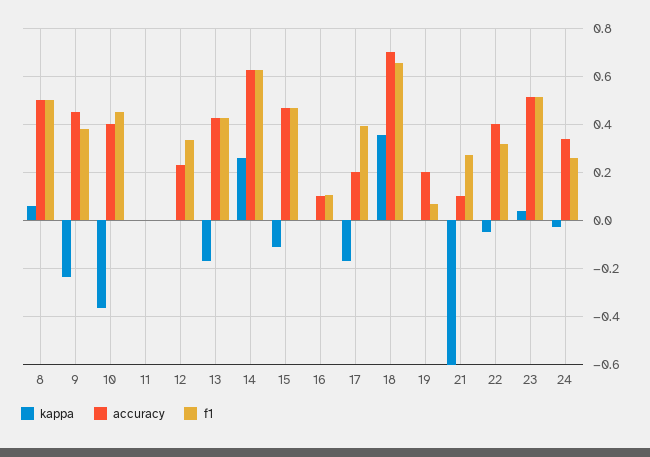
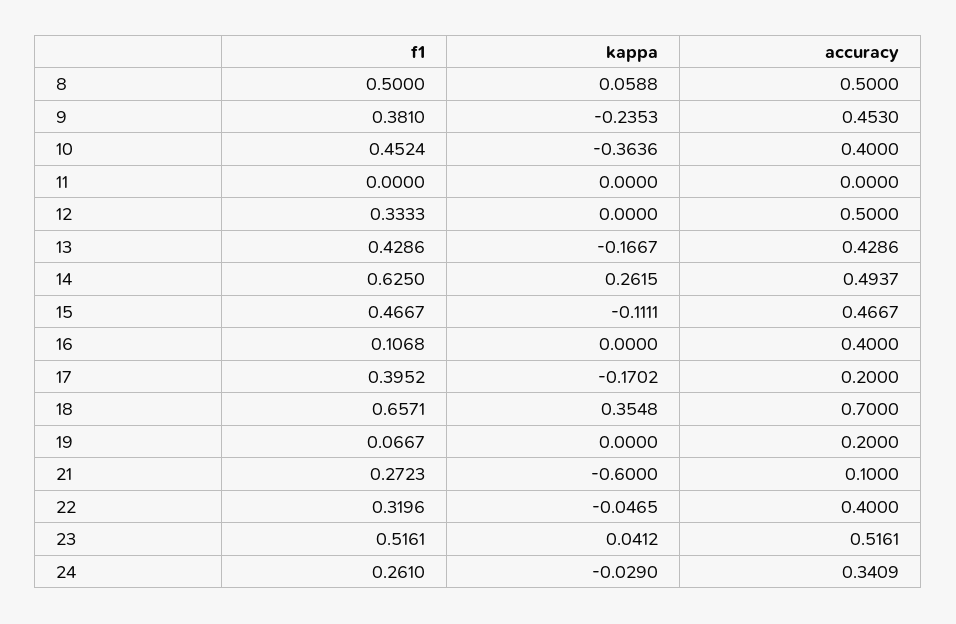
  {
    "kappa": {
      "8": 0.0588,
      "9": -0.2353,
      "10": -0.3636,
      "11": 0,
      "12": 0,
      "13": -0.1667,
      "14": 0.2615,
      "15": -0.1111,
      "16": 0,
      "17": -0.1702,
      "18": 0.3548,
      "19": 0,
      "21": -0.6,
      "22": -0.0465,
      "23": 0.0412,
      "24": -0.029
    },
    "accuracy": {
      "8": 0.5,
      "9": 0.453,
      "10": 0.4,
      "11": 0,
-     "12": 0.225,
+     "12": 0.5,
      "13": 0.4286,
-     "14": 0.625,
+     "14": 0.4937,
      "15": 0.4667,
-     "16": 0.1,
+     "16": 0.4,
      "17": 0.2,
      "18": 0.7,
      "19": 0.2,
      "21": 0.1,
      "22": 0.4,
      "23": 0.5161,
      "24": 0.3409
    },
    "f1": {
      "8": 0.5,
      "9": 0.381,
      "10": 0.4524,
      "11": 0,
      "12": 0.3333,
      "13": 0.4286,
      "14": 0.625,
      "15": 0.4667,
      "16": 0.1068,
      "17": 0.3952,
      "18": 0.6571,
      "19": 0.0667,
      "21": 0.2723,
      "22": 0.3196,
      "23": 0.5161,
      "24": 0.261
    }
  }

